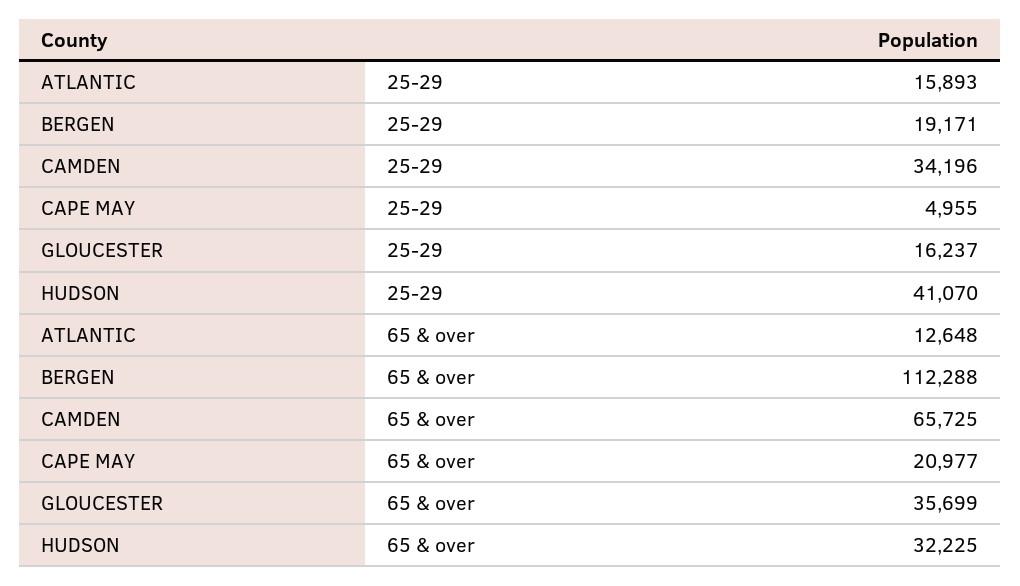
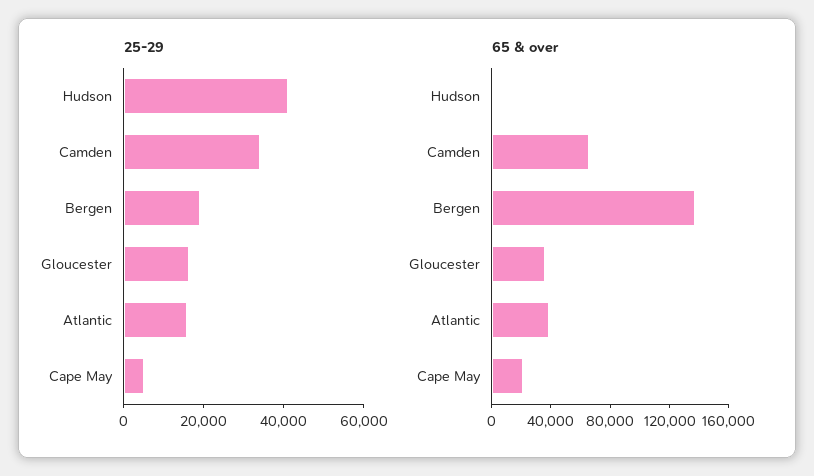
  {
    "25-29": {
      "ATLANTIC": 15893,
      "BERGEN": 19171,
      "CAMDEN": 34196,
      "CAPE MAY": 4955,
      "GLOUCESTER": 16237,
      "HUDSON": 41070
    },
    "65 & over": {
-     "ATLANTIC": 12648,
+     "ATLANTIC": 40000,
-     "BERGEN": 112288,
+     "BERGEN": 140000,
      "CAMDEN": 65725,
      "CAPE MAY": 20977,
      "GLOUCESTER": 35699,
-     "HUDSON": 32225
+     "HUDSON": 0
    }
  }

